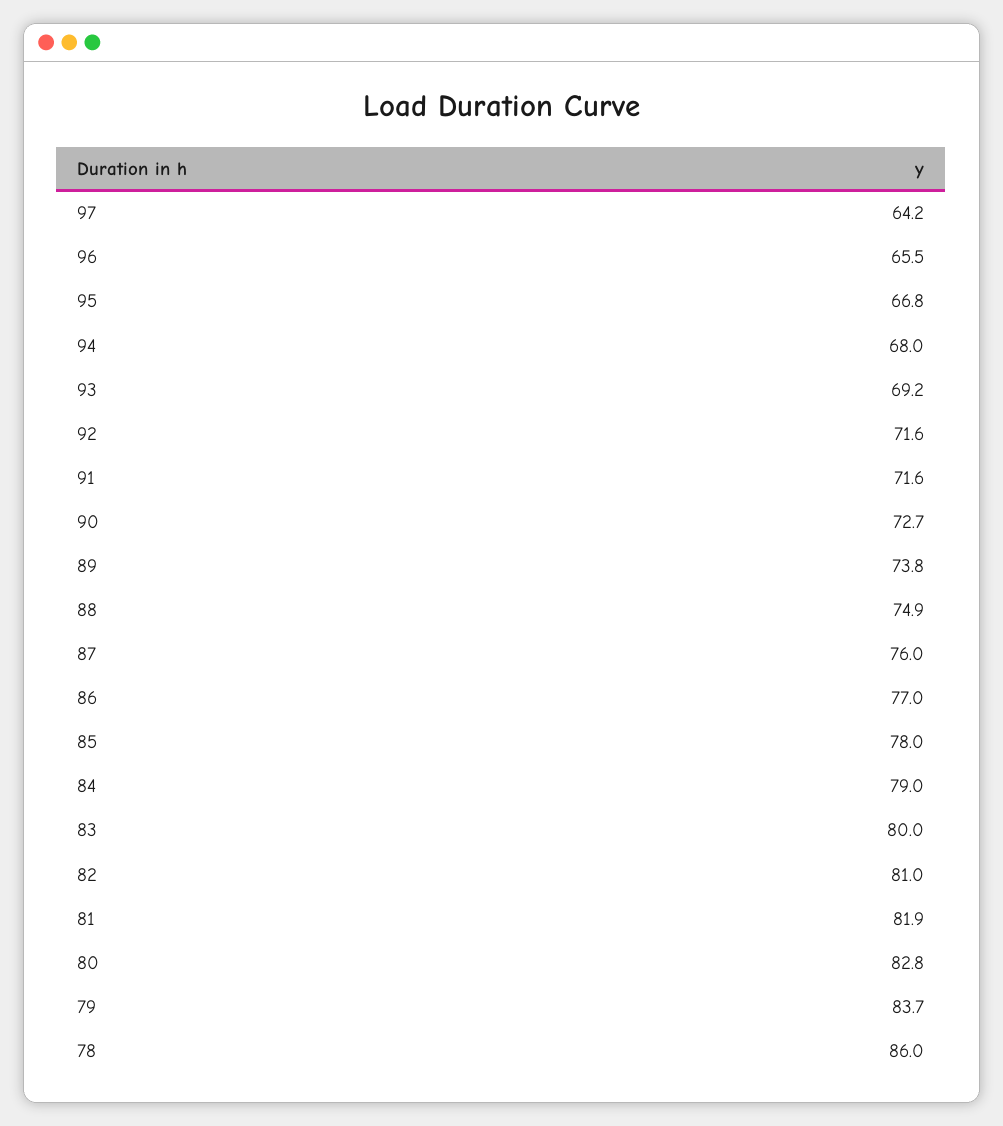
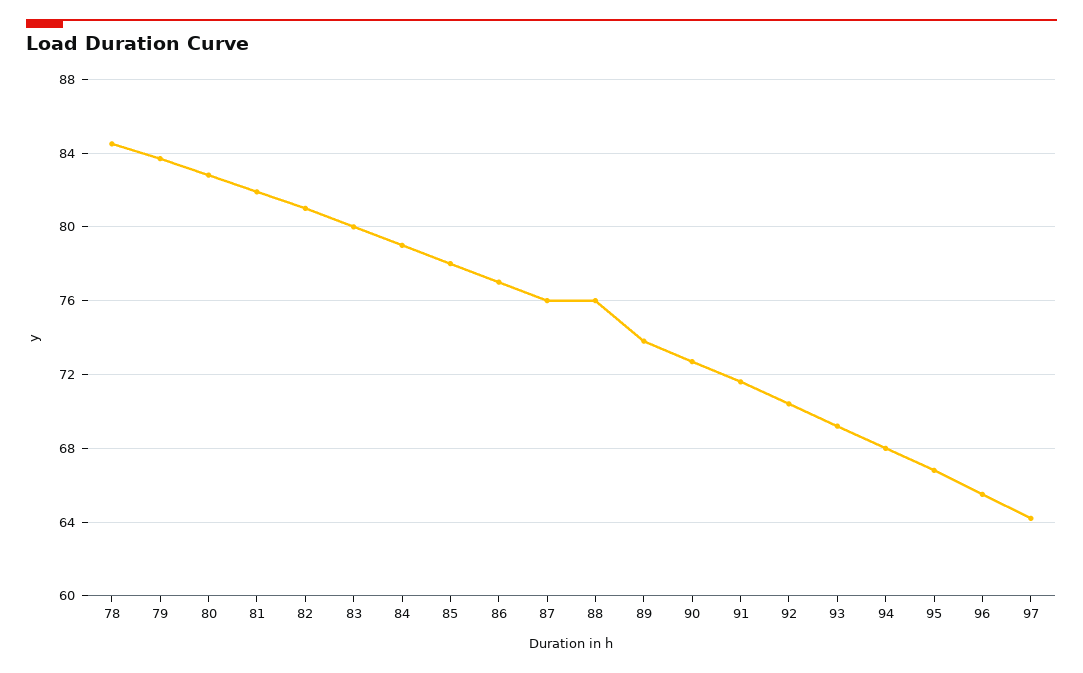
  {
    "97": 64.2,
    "96": 65.5,
    "95": 66.8,
    "94": 68,
    "93": 69.2,
-   "92": 71.6,
+   "92": 70.5,
    "91": 71.6,
    "90": 72.7,
    "89": 73.8,
-   "88": 74.9,
+   "88": 76,
    "87": 76,
    "86": 77,
    "85": 78,
    "84": 79,
    "83": 80,
    "82": 81,
    "81": 81.9,
    "80": 82.8,
    "79": 83.7,
-   "78": 86
+   "78": 84.5
  }

